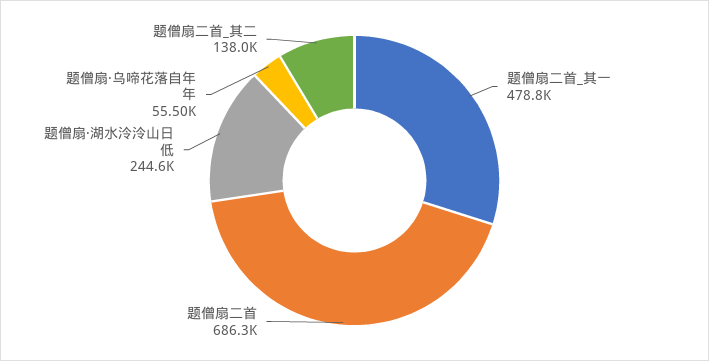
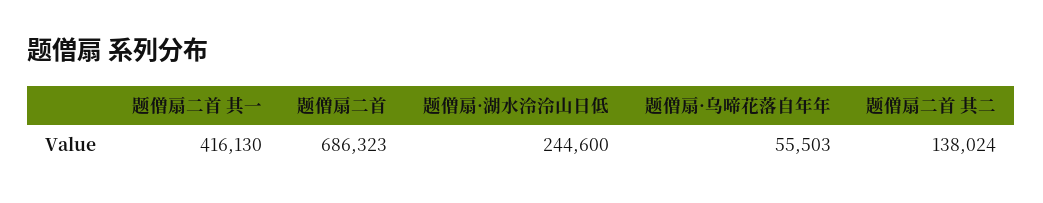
  {
-   "题僧扇二首_其一": 478800,
+   "题僧扇二首_其一": 416130,
    "题僧扇二首": 686323,
    "题僧扇·湖水泠泠山日低": 244600,
    "题僧扇·乌啼花落自年年": 55503,
    "题僧扇二首_其二": 138024
  }

